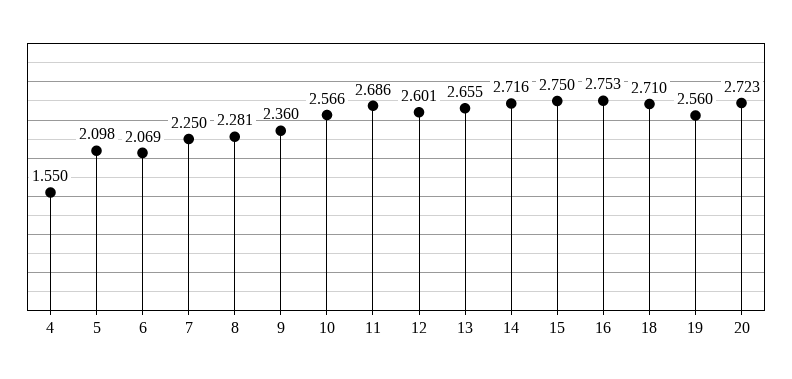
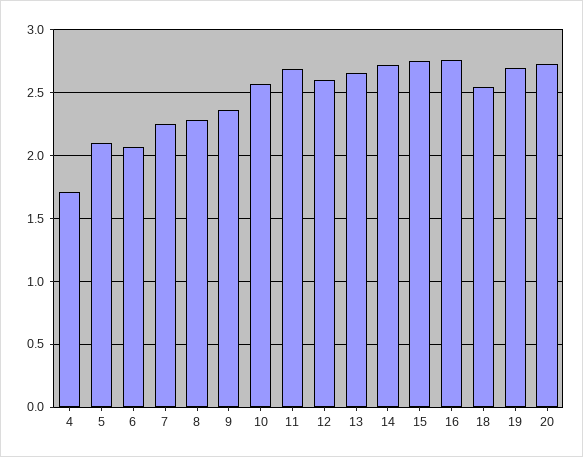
  {
-   "4": 1.55,
+   "4": 1.7,
    "5": 2.098,
    "6": 2.069,
    "7": 2.25,
    "8": 2.281,
    "9": 2.36,
    "10": 2.566,
    "11": 2.686,
    "12": 2.601,
    "13": 2.655,
    "14": 2.716,
    "15": 2.75,
    "16": 2.753,
-   "18": 2.71,
+   "18": 2.55,
-   "19": 2.56,
+   "19": 2.7,
    "20": 2.723
  }

